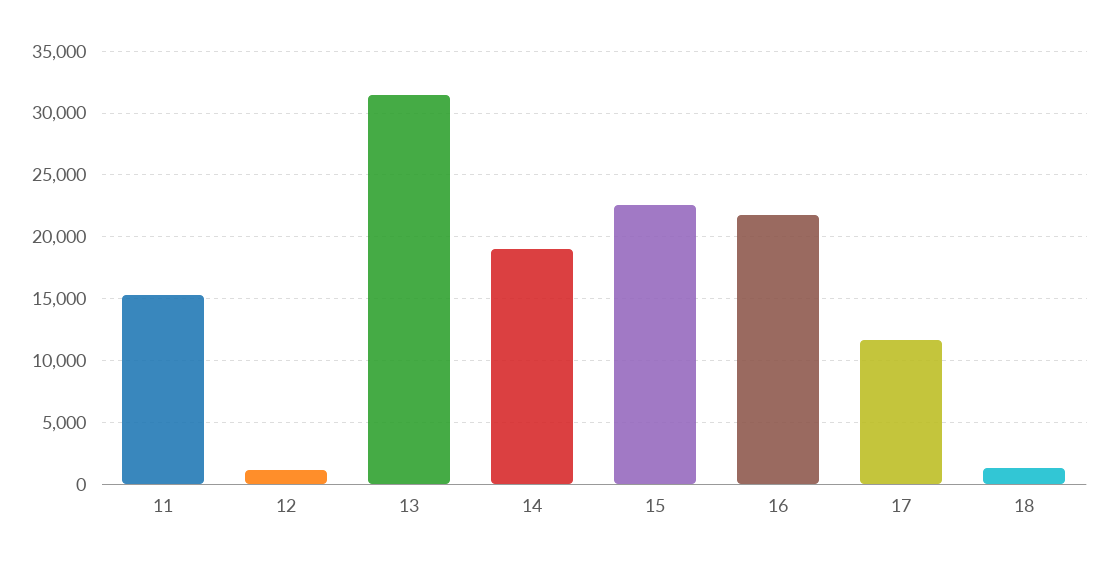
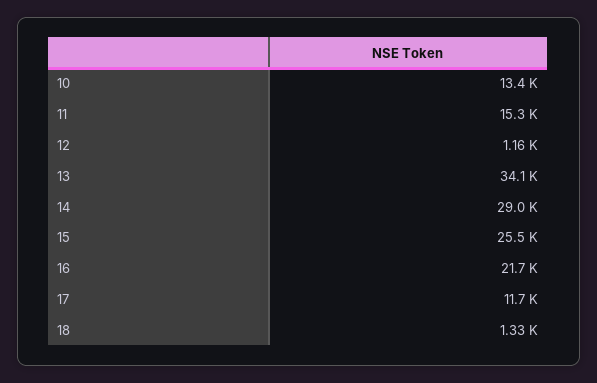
  {
    "11": 15300,
    "12": 1160,
-   "13": 31500,
+   "13": 34100,
-   "14": 19000,
+   "14": 29000,
-   "15": 22500,
+   "15": 25500,
    "16": 21700,
    "17": 11700,
-   "18": 1330
+   "18": 1330,
+   "10": 13400
  }

